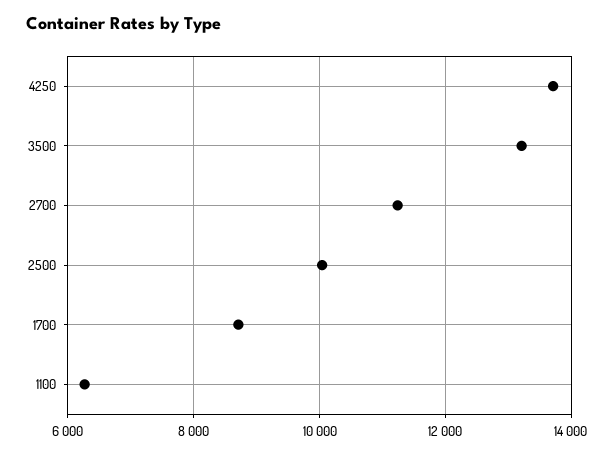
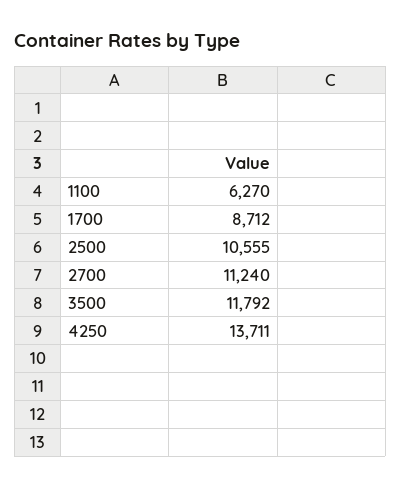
  {
    "4250": 13711,
-   "3500": 13200,
+   "3500": 11792,
    "2700": 11240,
-   "2500": 10000,
+   "2500": 10555,
    "1700": 8712,
    "1100": 6270
  }

